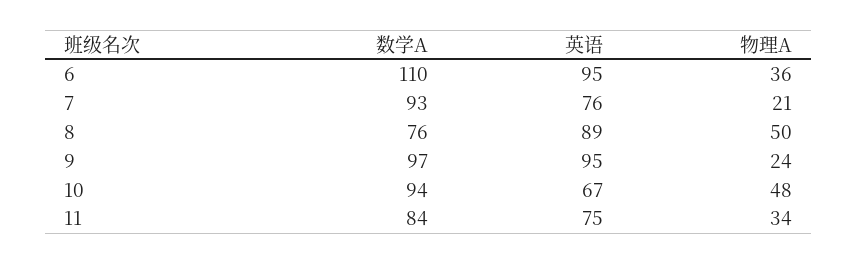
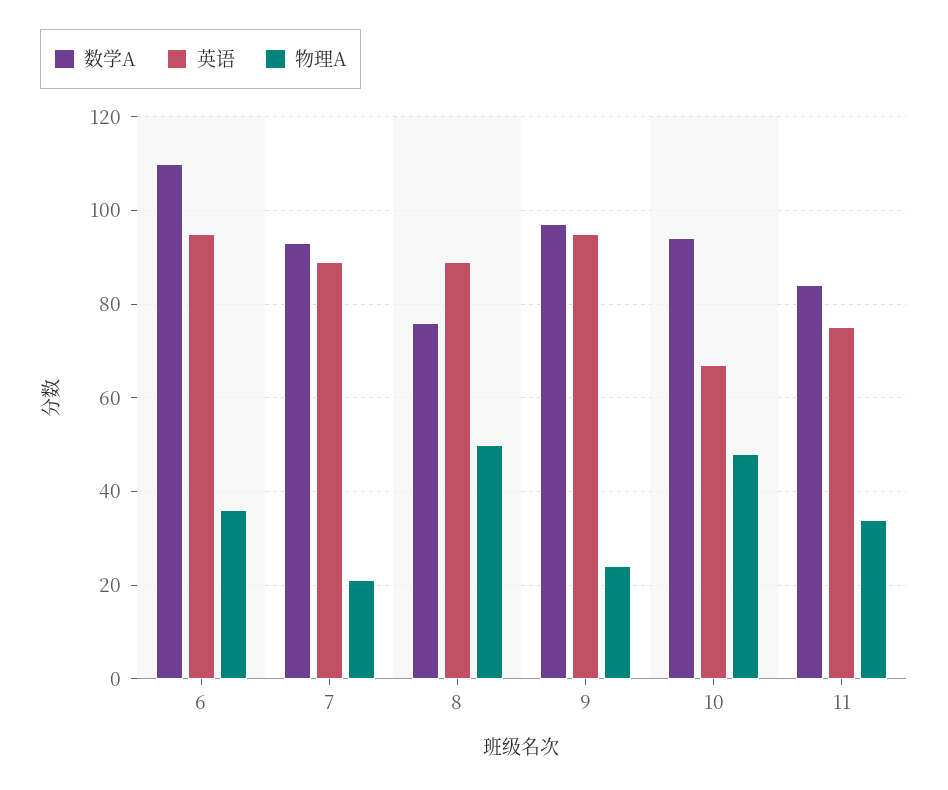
  {
    "数学A": {
      "6": 110,
      "7": 93,
      "8": 76,
      "9": 97,
      "10": 94,
      "11": 84
    },
    "英语": {
      "6": 95,
-     "7": 76,
+     "7": 90,
      "8": 89,
      "9": 95,
      "10": 67,
      "11": 75
    },
    "物理A": {
      "6": 36,
      "7": 21,
      "8": 50,
      "9": 24,
      "10": 48,
      "11": 34
    }
  }

